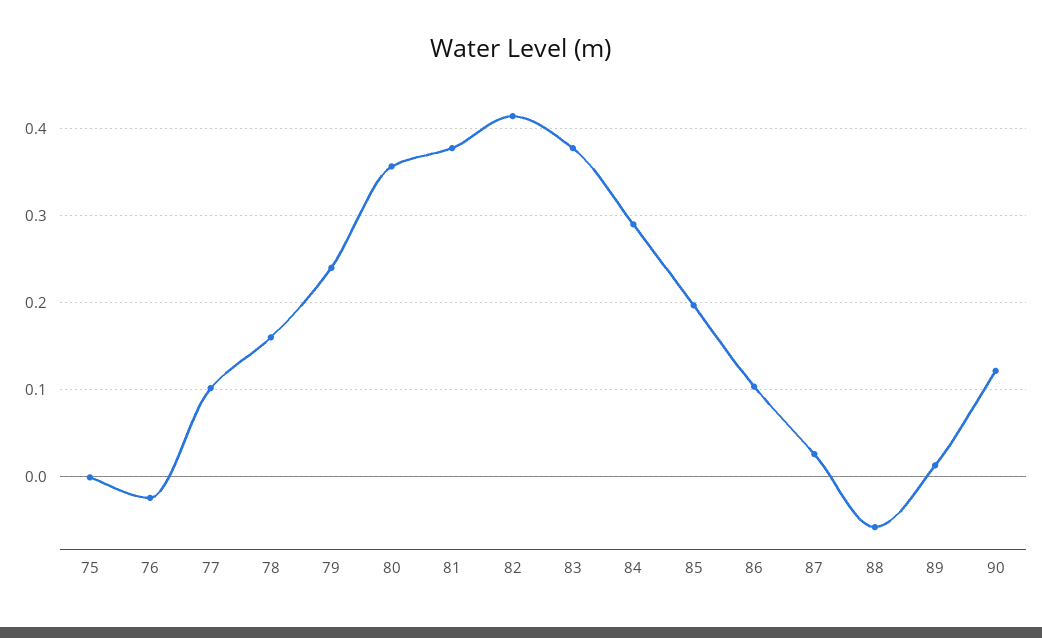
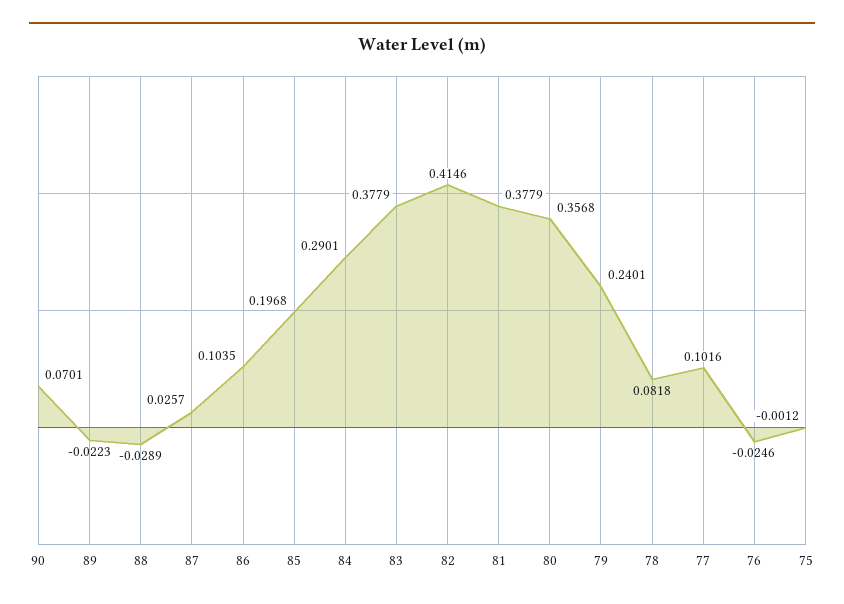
  {
    "75": -0.0012,
    "76": -0.0246,
    "77": 0.1016,
-   "78": 0.16,
+   "78": 0.0818,
    "79": 0.2401,
    "80": 0.3568,
    "81": 0.3779,
    "82": 0.4146,
    "83": 0.3779,
    "84": 0.2901,
    "85": 0.1968,
    "86": 0.1035,
    "87": 0.0257,
-   "88": -0.06,
+   "88": -0.0289,
-   "89": 0.01,
+   "89": -0.0223,
-   "90": 0.12
+   "90": 0.0701
  }

